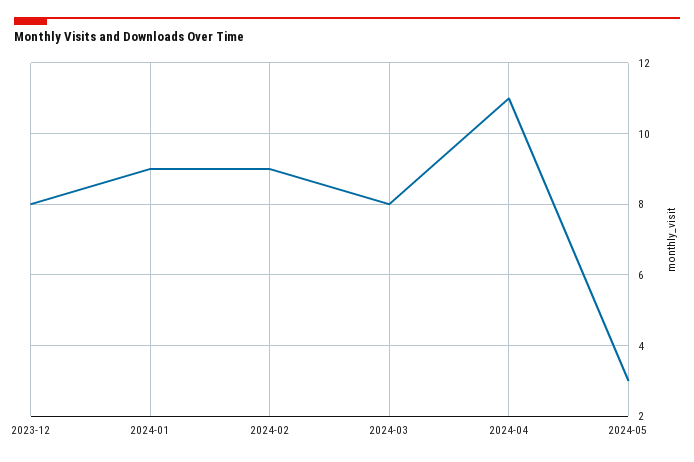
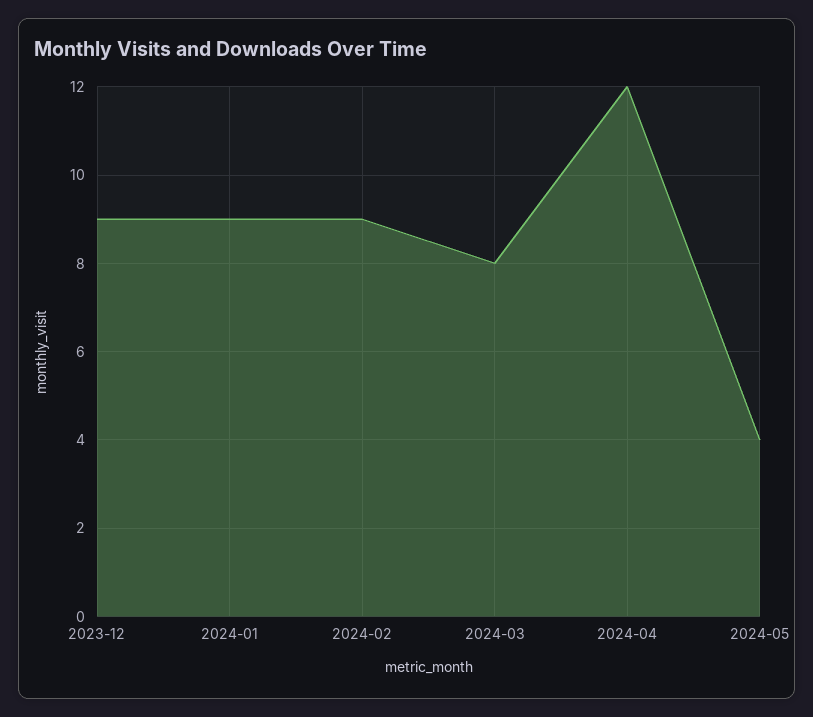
  {
-   "2023-12": 8,
+   "2023-12": 9,
    "2024-01": 9,
    "2024-02": 9,
    "2024-03": 8,
-   "2024-04": 11,
+   "2024-04": 12,
-   "2024-05": 3
+   "2024-05": 4
  }

